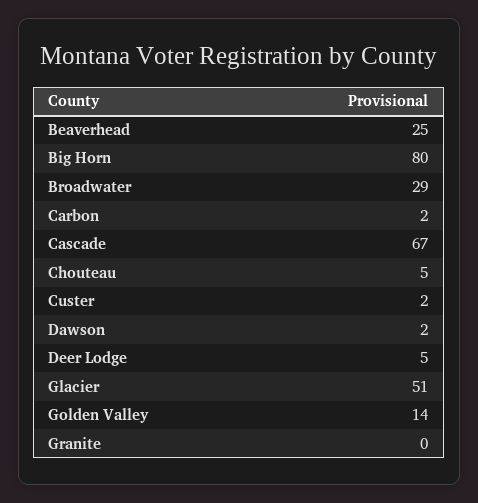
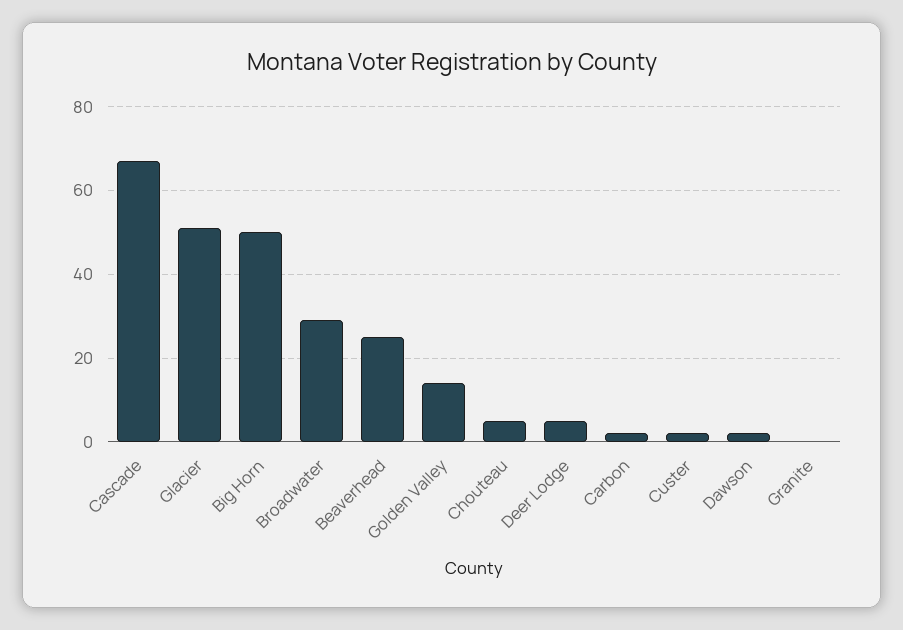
  {
    "Beaverhead": 25,
-   "Big Horn": 80,
+   "Big Horn": 50,
    "Broadwater": 29,
    "Carbon": 2,
    "Cascade": 67,
    "Chouteau": 5,
    "Custer": 2,
    "Dawson": 2,
    "Deer Lodge": 5,
    "Glacier": 51,
    "Golden Valley": 14,
    "Granite": 0
  }

